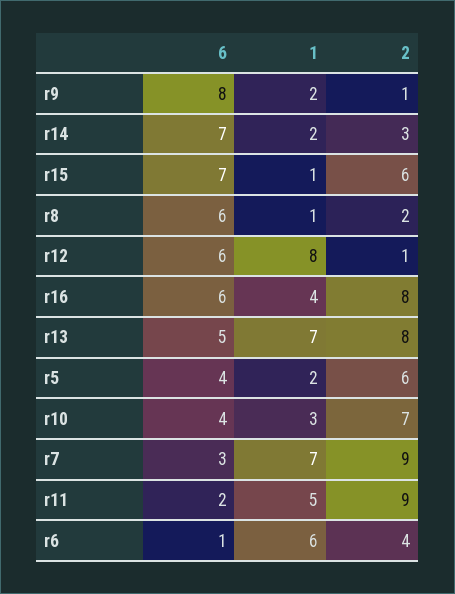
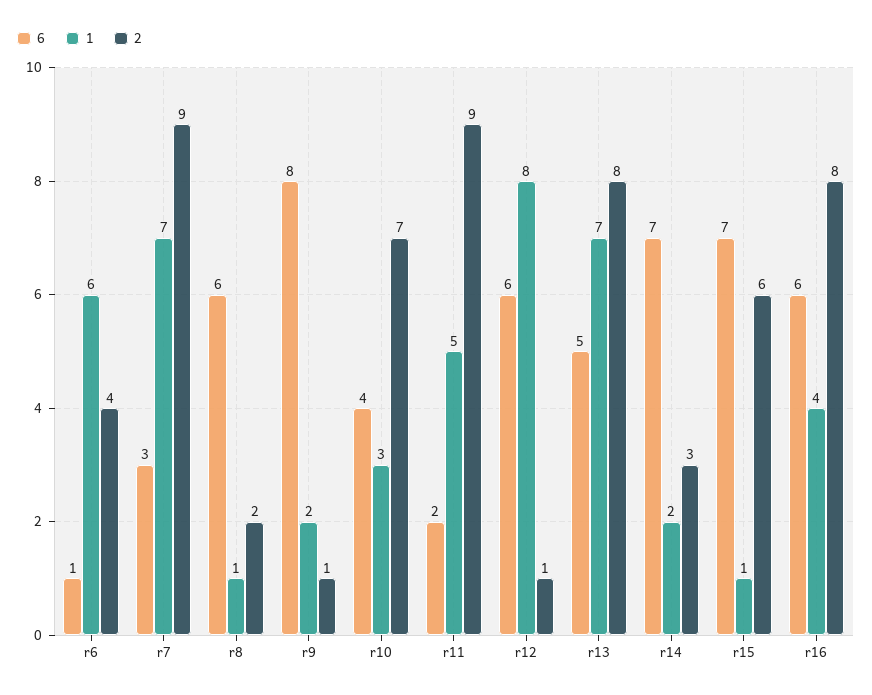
  {
    "6": {
      "r9": 8,
      "r14": 7,
      "r15": 7,
      "r8": 6,
      "r12": 6,
      "r16": 6,
      "r13": 5,
-     "r5": 4,
      "r10": 4,
      "r7": 3,
      "r11": 2,
      "r6": 1
    },
    "1": {
      "r9": 2,
      "r14": 2,
      "r15": 1,
      "r8": 1,
      "r12": 8,
      "r16": 4,
      "r13": 7,
-     "r5": 2,
      "r10": 3,
      "r7": 7,
      "r11": 5,
      "r6": 6
    },
    "2": {
      "r9": 1,
      "r14": 3,
      "r15": 6,
      "r8": 2,
      "r12": 1,
      "r16": 8,
      "r13": 8,
-     "r5": 6,
      "r10": 7,
      "r7": 9,
      "r11": 9,
      "r6": 4
    }
  }

